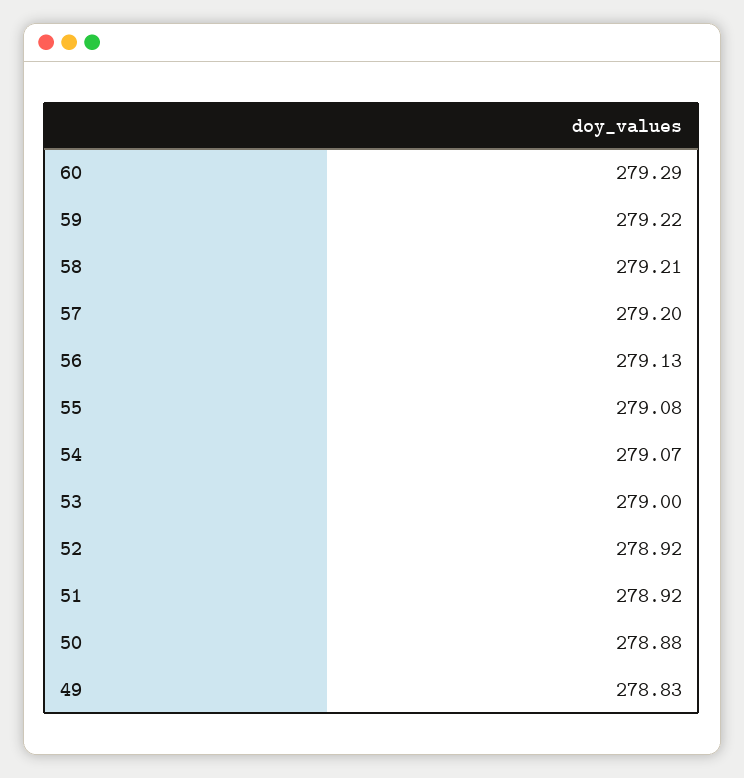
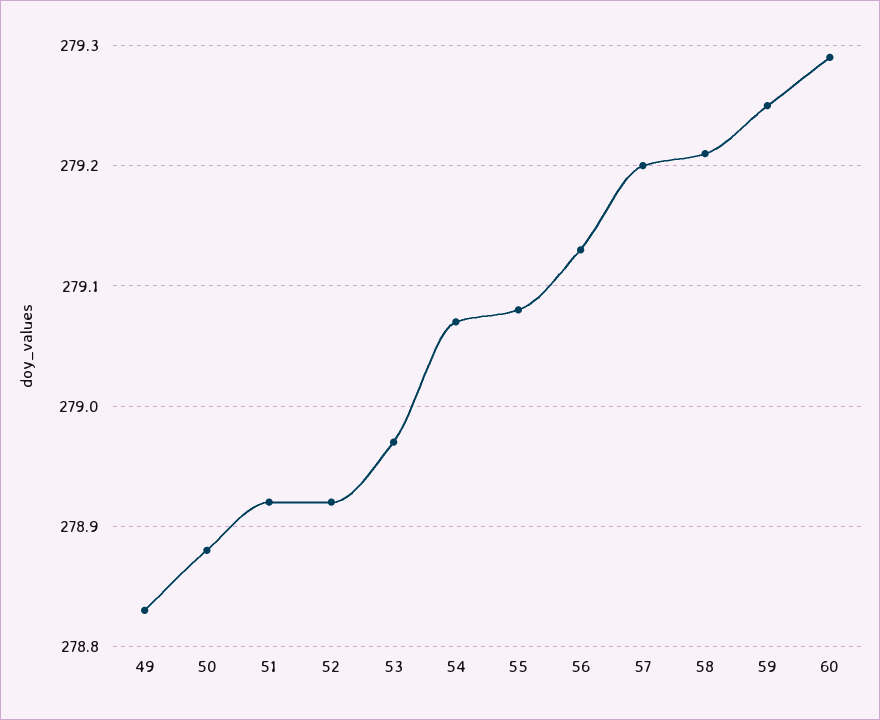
  {
    "60": 279.29,
-   "59": 279.22,
+   "59": 279.25,
    "58": 279.21,
    "57": 279.2,
    "56": 279.13,
    "55": 279.08,
    "54": 279.07,
-   "53": 279,
+   "53": 278.97,
    "52": 278.92,
    "51": 278.92,
    "50": 278.88,
    "49": 278.83
  }

